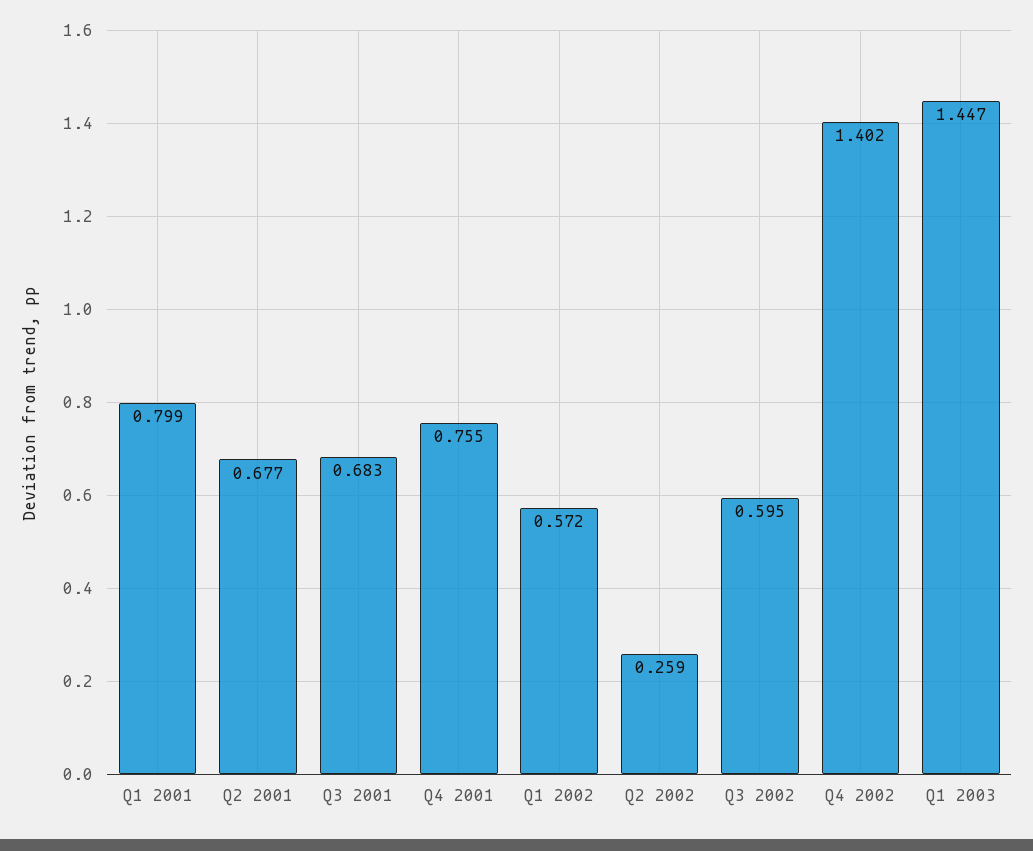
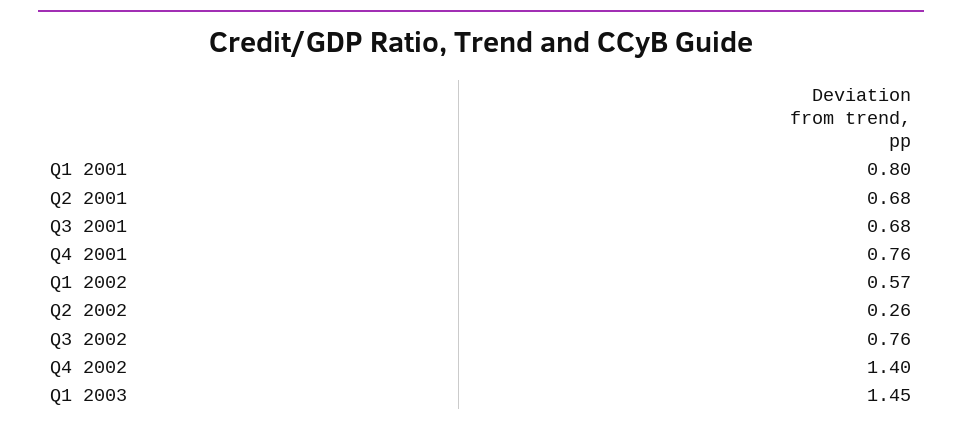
  {
    "Q1 2001": 0.799,
    "Q2 2001": 0.677,
    "Q3 2001": 0.683,
    "Q4 2001": 0.755,
    "Q1 2002": 0.572,
    "Q2 2002": 0.259,
-   "Q3 2002": 0.595,
+   "Q3 2002": 0.76,
    "Q4 2002": 1.402,
    "Q1 2003": 1.447
  }

